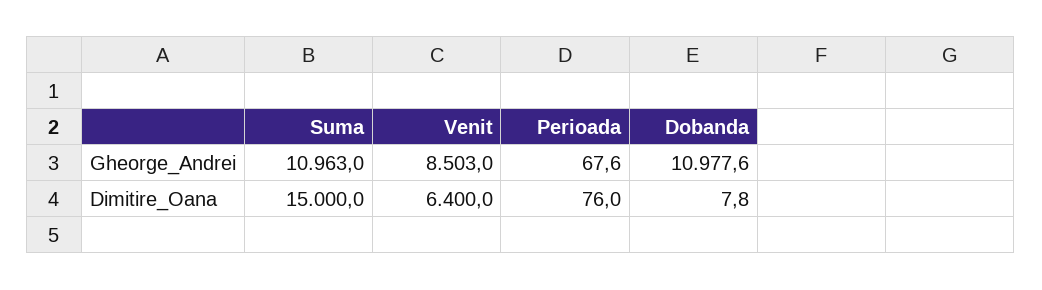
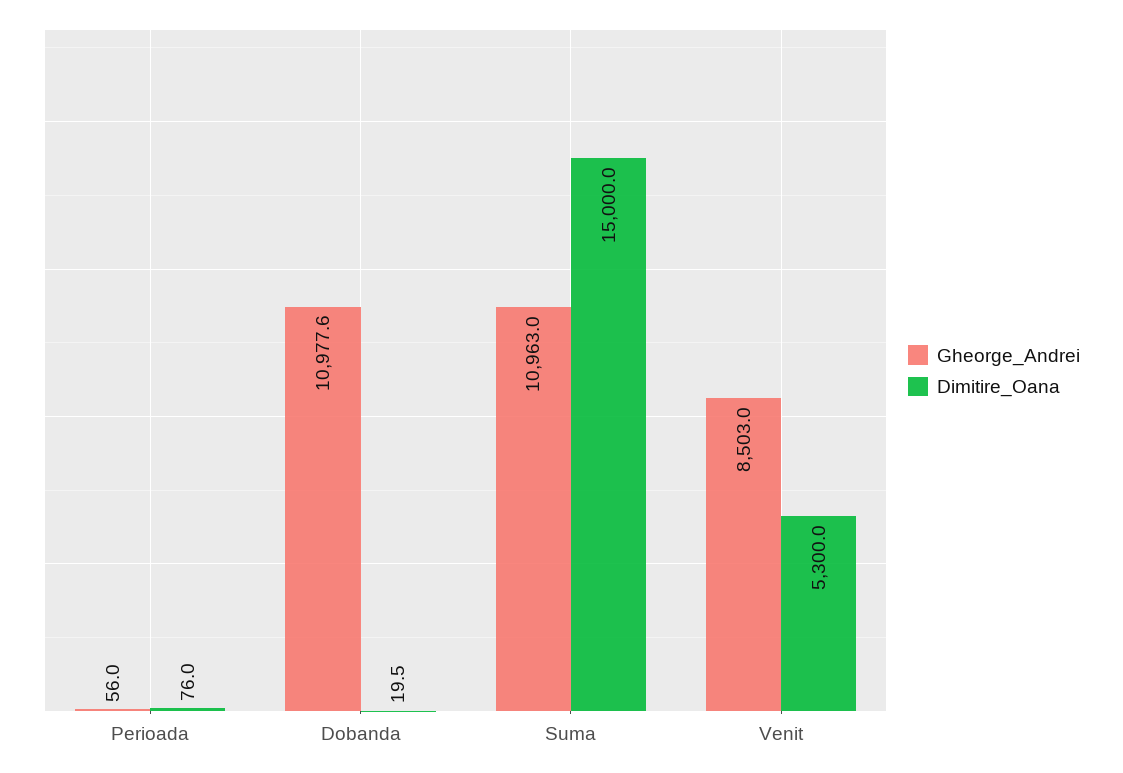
  {
    "Gheorge_Andrei": {
      "Suma": 10963,
      "Venit": 8503,
-     "Perioada": 67.6,
+     "Perioada": 56,
      "Dobanda": 10977.6
    },
    "Dimitire_Oana": {
      "Suma": 15000,
-     "Venit": 6400,
+     "Venit": 5300,
      "Perioada": 76,
-     "Dobanda": 7.8
+     "Dobanda": 19.5
    }
  }

